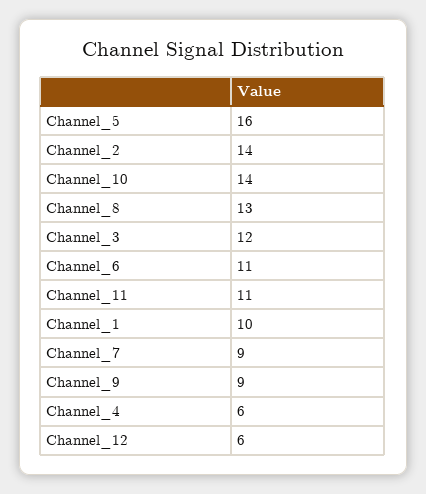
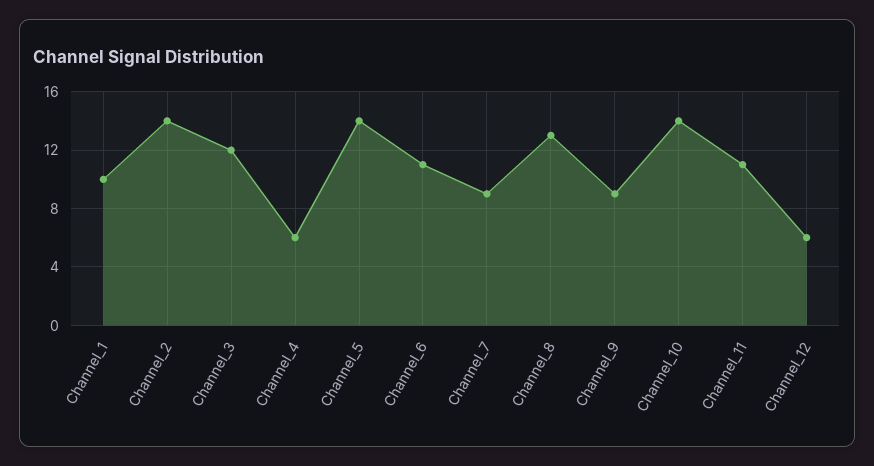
  {
-   "Channel_5": 16,
+   "Channel_5": 14,
    "Channel_2": 14,
    "Channel_10": 14,
    "Channel_8": 13,
    "Channel_3": 12,
    "Channel_6": 11,
    "Channel_11": 11,
    "Channel_1": 10,
    "Channel_7": 9,
    "Channel_9": 9,
    "Channel_4": 6,
    "Channel_12": 6
  }

